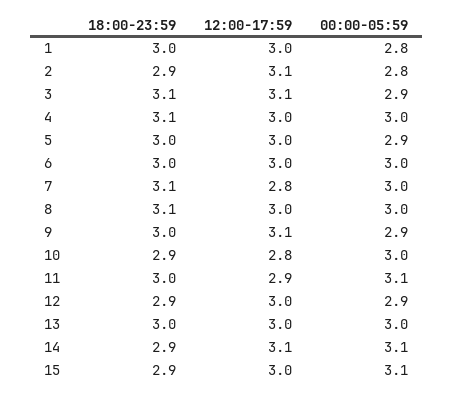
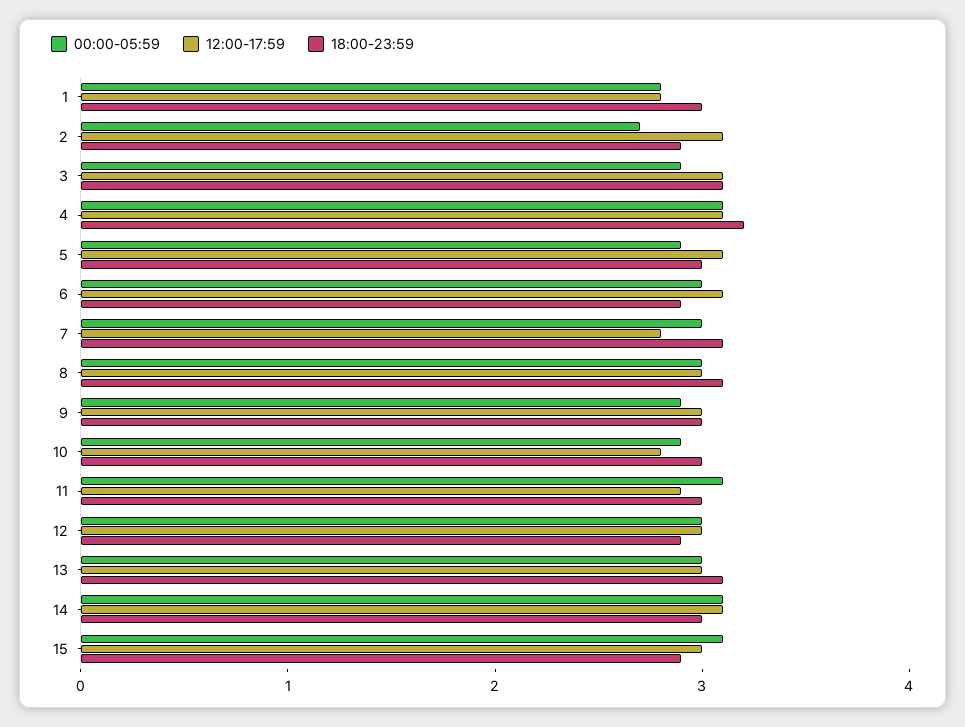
  {
    "18:00-23:59": {
      "1": 3,
      "2": 2.9,
      "3": 3.1,
-     "4": 3.1,
+     "4": 3.2,
      "5": 3,
-     "6": 3,
+     "6": 2.9,
      "7": 3.1,
      "8": 3.1,
      "9": 3,
-     "10": 2.9,
+     "10": 3,
      "11": 3,
      "12": 2.9,
-     "13": 3,
+     "13": 3.1,
-     "14": 2.9,
+     "14": 3,
      "15": 2.9
    },
    "12:00-17:59": {
-     "1": 3,
+     "1": 2.8,
      "2": 3.1,
      "3": 3.1,
-     "4": 3,
+     "4": 3.1,
-     "5": 3,
+     "5": 3.1,
-     "6": 3,
+     "6": 3.1,
      "7": 2.8,
      "8": 3,
-     "9": 3.1,
+     "9": 3,
      "10": 2.8,
      "11": 2.9,
      "12": 3,
      "13": 3,
      "14": 3.1,
      "15": 3
    },
    "00:00-05:59": {
      "1": 2.8,
-     "2": 2.8,
+     "2": 2.7,
      "3": 2.9,
-     "4": 3,
+     "4": 3.1,
      "5": 2.9,
      "6": 3,
      "7": 3,
      "8": 3,
      "9": 2.9,
-     "10": 3,
+     "10": 2.9,
      "11": 3.1,
-     "12": 2.9,
+     "12": 3,
      "13": 3,
      "14": 3.1,
      "15": 3.1
    }
  }

